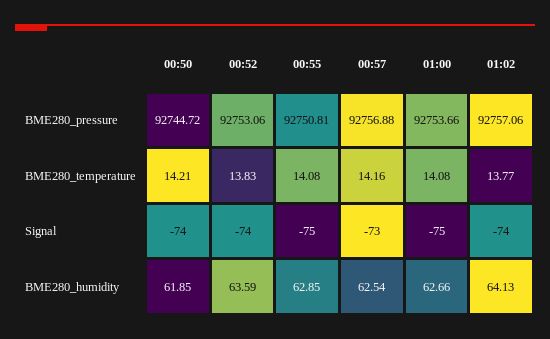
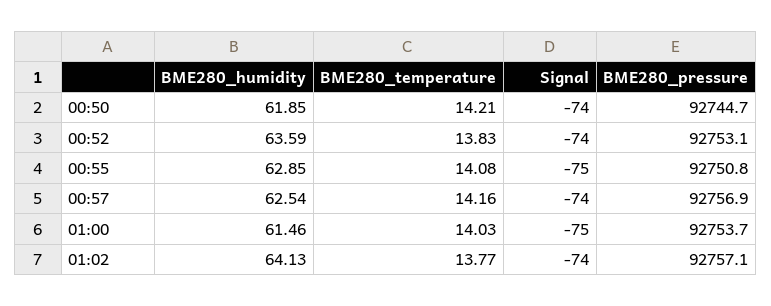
  {
    "00:50": {
      "BME280_pressure": 92744.72,
      "BME280_temperature": 14.21,
      "Signal": -74,
      "BME280_humidity": 61.85
    },
    "00:52": {
      "BME280_pressure": 92753.06,
      "BME280_temperature": 13.83,
      "Signal": -74,
      "BME280_humidity": 63.59
    },
    "00:55": {
      "BME280_pressure": 92750.81,
      "BME280_temperature": 14.08,
      "Signal": -75,
      "BME280_humidity": 62.85
    },
    "00:57": {
      "BME280_pressure": 92756.88,
      "BME280_temperature": 14.16,
-     "Signal": -73,
+     "Signal": -74,
      "BME280_humidity": 62.54
    },
    "01:00": {
      "BME280_pressure": 92753.66,
-     "BME280_temperature": 14.08,
+     "BME280_temperature": 14.03,
      "Signal": -75,
-     "BME280_humidity": 62.66
+     "BME280_humidity": 61.46
    },
    "01:02": {
      "BME280_pressure": 92757.06,
      "BME280_temperature": 13.77,
      "Signal": -74,
      "BME280_humidity": 64.13
    }
  }

